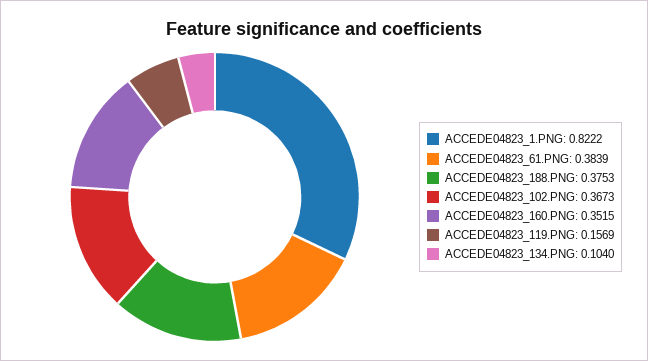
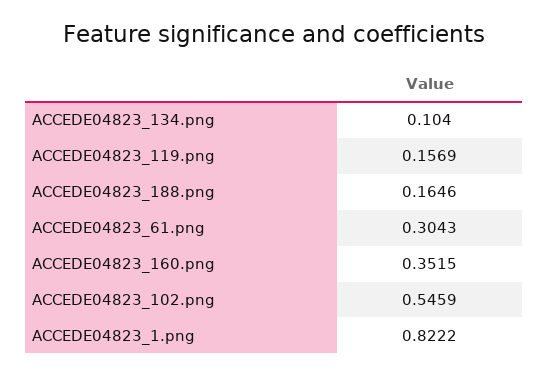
  {
    "ACCEDE04823_1.PNG": 0.8222,
-   "ACCEDE04823_61.PNG": 0.3839,
+   "ACCEDE04823_61.PNG": 0.3043,
-   "ACCEDE04823_188.PNG": 0.3753,
+   "ACCEDE04823_188.PNG": 0.1646,
-   "ACCEDE04823_102.PNG": 0.3673,
+   "ACCEDE04823_102.PNG": 0.5459,
    "ACCEDE04823_160.PNG": 0.3515,
    "ACCEDE04823_119.PNG": 0.1569,
    "ACCEDE04823_134.PNG": 0.104
  }

